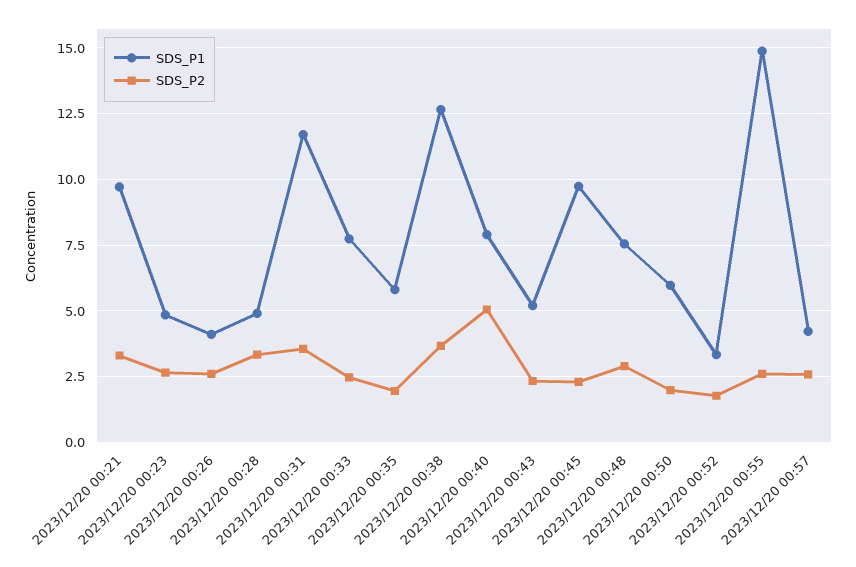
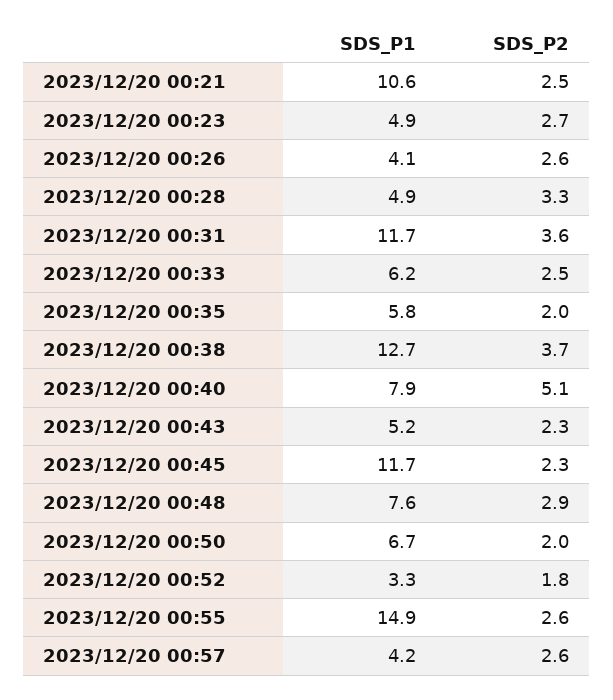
  {
    "SDS_P1": {
-     "2023/12/20 00:21": 9.75,
+     "2023/12/20 00:21": 10.6,
      "2023/12/20 00:23": 4.9,
      "2023/12/20 00:26": 4.1,
      "2023/12/20 00:28": 4.9,
      "2023/12/20 00:31": 11.7,
-     "2023/12/20 00:33": 7.75,
+     "2023/12/20 00:33": 6.2,
      "2023/12/20 00:35": 5.8,
      "2023/12/20 00:38": 12.7,
      "2023/12/20 00:40": 7.9,
      "2023/12/20 00:43": 5.2,
-     "2023/12/20 00:45": 9.75,
+     "2023/12/20 00:45": 11.7,
      "2023/12/20 00:48": 7.6,
-     "2023/12/20 00:50": 6,
+     "2023/12/20 00:50": 6.7,
      "2023/12/20 00:52": 3.3,
      "2023/12/20 00:55": 14.9,
      "2023/12/20 00:57": 4.2
    },
    "SDS_P2": {
-     "2023/12/20 00:21": 3.25,
+     "2023/12/20 00:21": 2.5,
      "2023/12/20 00:23": 2.7,
      "2023/12/20 00:26": 2.6,
      "2023/12/20 00:28": 3.3,
      "2023/12/20 00:31": 3.6,
      "2023/12/20 00:33": 2.5,
      "2023/12/20 00:35": 2,
      "2023/12/20 00:38": 3.7,
      "2023/12/20 00:40": 5.1,
      "2023/12/20 00:43": 2.3,
      "2023/12/20 00:45": 2.3,
      "2023/12/20 00:48": 2.9,
      "2023/12/20 00:50": 2,
      "2023/12/20 00:52": 1.8,
      "2023/12/20 00:55": 2.6,
      "2023/12/20 00:57": 2.6
    }
  }

